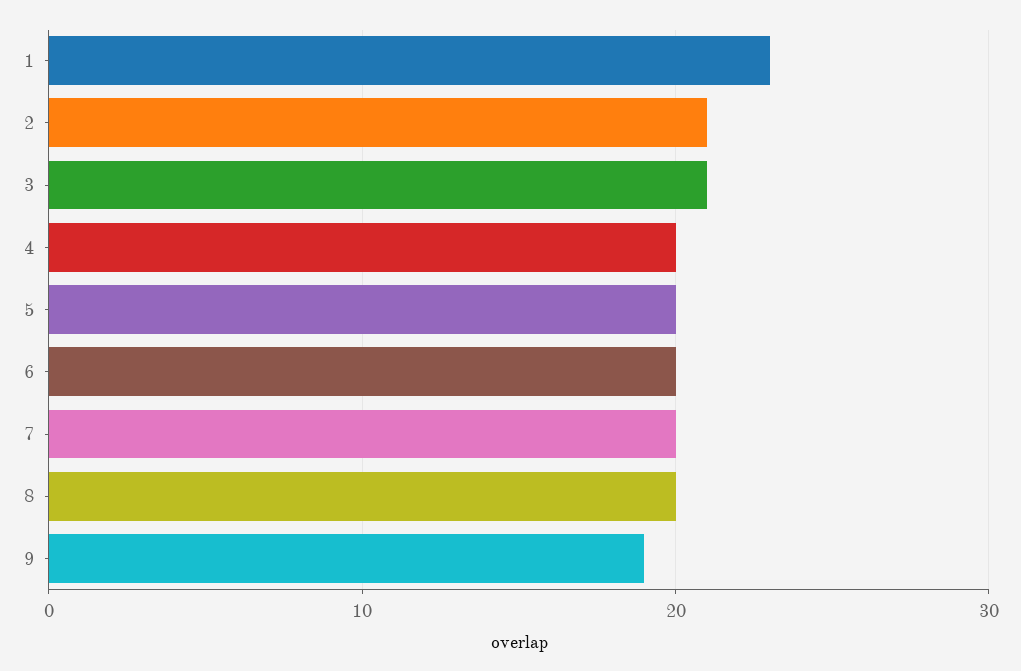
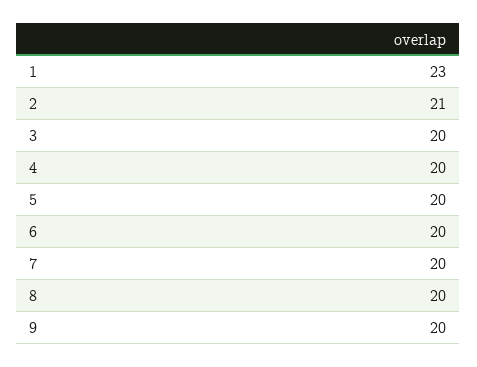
  {
    "1": 23,
    "2": 21,
-   "3": 21,
+   "3": 20,
    "4": 20,
    "5": 20,
    "6": 20,
    "7": 20,
    "8": 20,
-   "9": 19
+   "9": 20
  }

